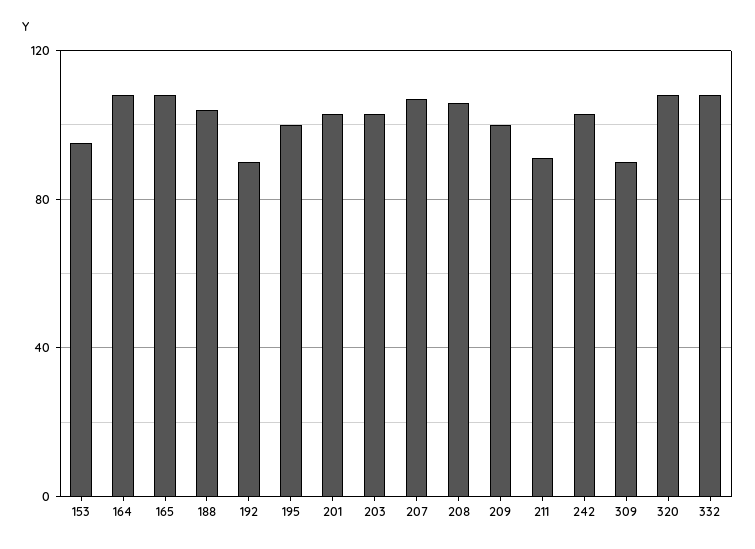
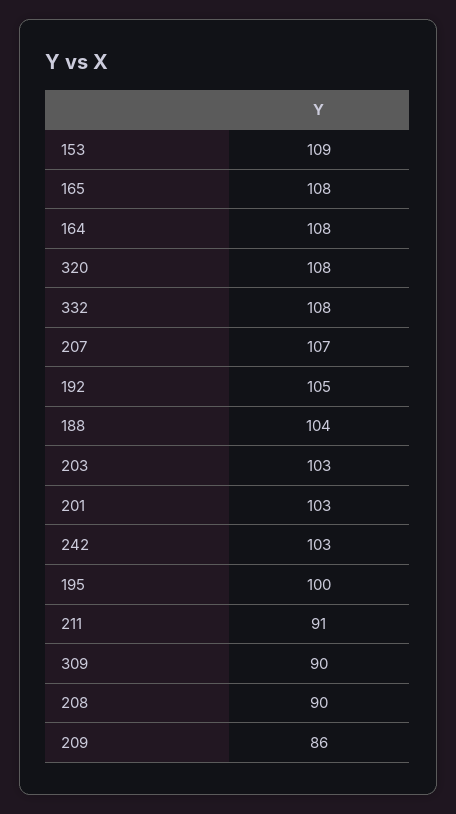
  {
-   "153": 95,
+   "153": 109,
    "164": 108,
    "165": 108,
    "188": 104,
-   "192": 90,
+   "192": 105,
    "195": 100,
    "201": 103,
    "203": 103,
    "207": 107,
-   "208": 105,
+   "208": 90,
-   "209": 100,
+   "209": 86,
    "211": 91,
    "242": 103,
    "309": 90,
    "320": 108,
    "332": 108
  }

